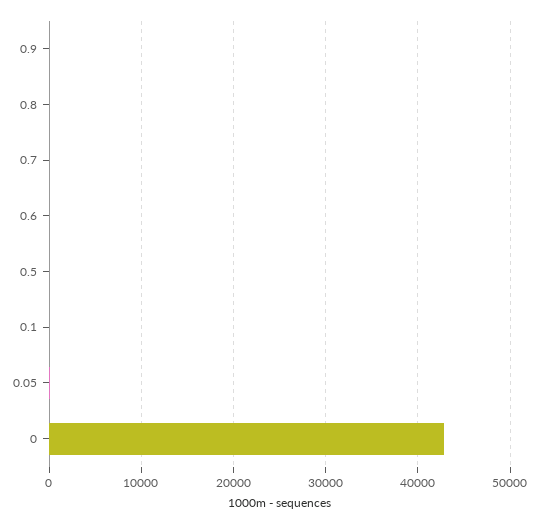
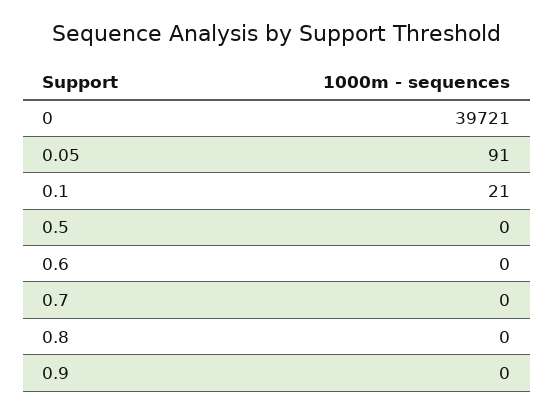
  {
    "0.9": 0,
    "0.8": 0,
    "0.7": 0,
    "0.6": 0,
    "0.5": 0,
    "0.1": 21,
    "0.05": 91,
-   "0": 43000
+   "0": 39721
  }

